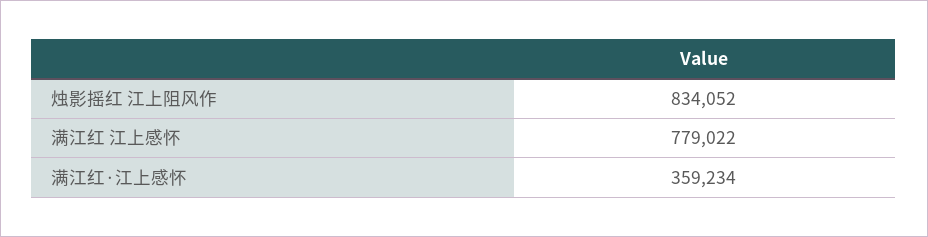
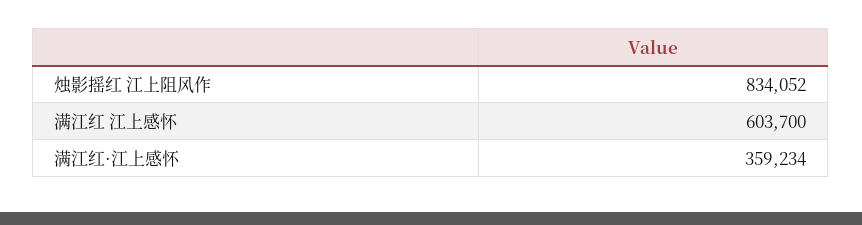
  {
    "烛影摇红 江上阻风作": 834052,
-   "满江红 江上感怀": 779022,
+   "满江红 江上感怀": 603700,
    "满江红·江上感怀": 359234
  }

